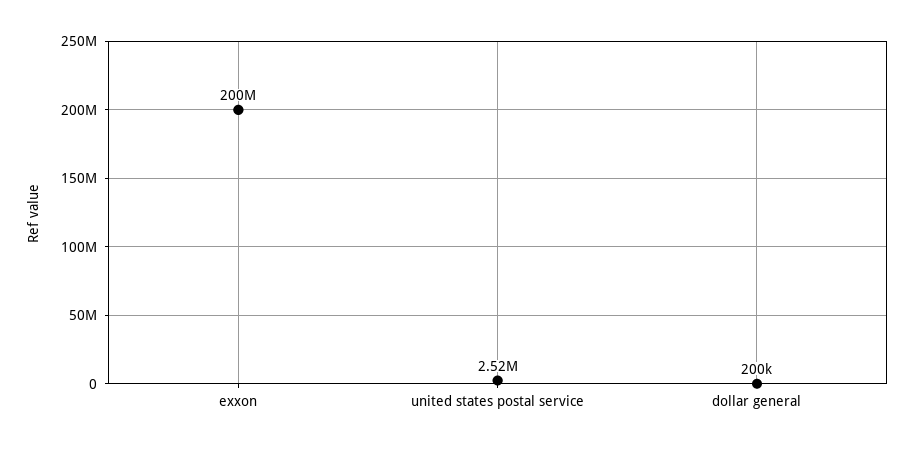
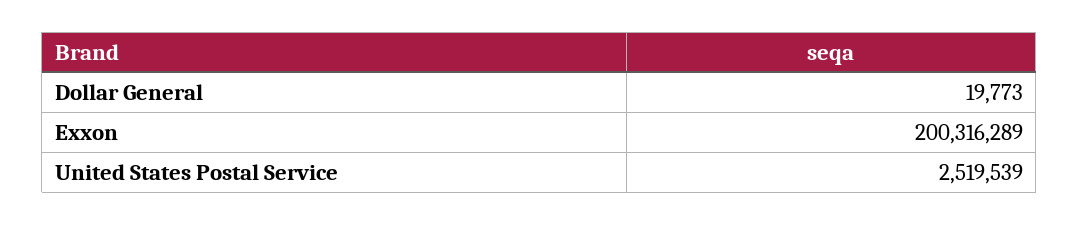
  {
    "exxon": 200316289,
    "united states postal service": 2519539,
-   "dollar general": 200000
+   "dollar general": 19773
  }

